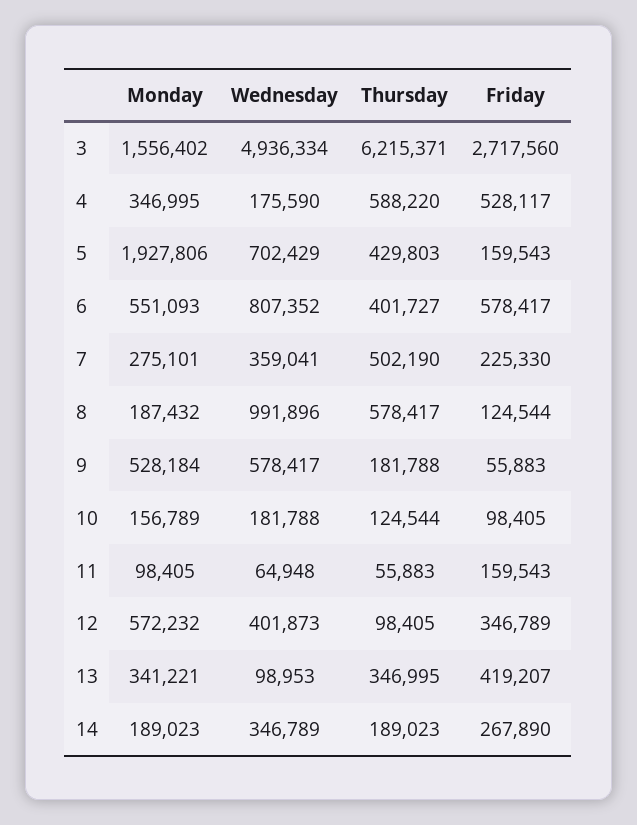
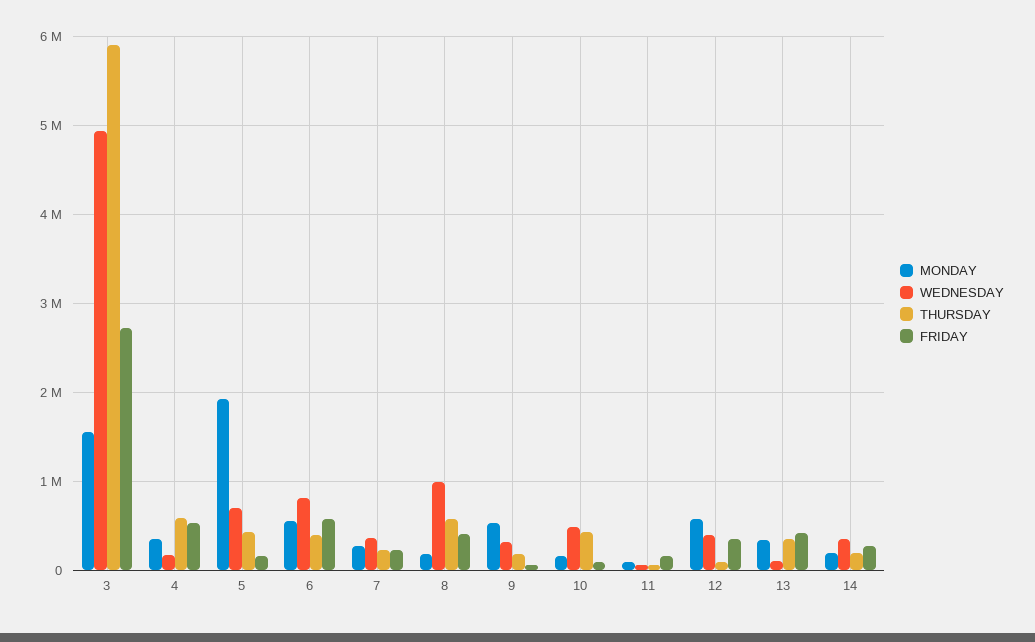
  {
    "Monday": {
      "3": 1556402,
      "4": 346995,
      "5": 1927806,
      "6": 551093,
      "7": 275101,
      "8": 187432,
      "9": 528184,
      "10": 156789,
      "11": 98405,
      "12": 572232,
      "13": 341221,
      "14": 189023
    },
    "Wednesday": {
      "3": 4936334,
      "4": 175590,
      "5": 702429,
      "6": 807352,
      "7": 359041,
      "8": 991896,
-     "9": 578417,
+     "9": 300000,
-     "10": 181788,
+     "10": 500000,
      "11": 64948,
      "12": 401873,
      "13": 98953,
      "14": 346789
    },
    "Thursday": {
-     "3": 6215371,
+     "3": 5900000,
      "4": 588220,
      "5": 429803,
      "6": 401727,
-     "7": 502190,
+     "7": 200000,
      "8": 578417,
      "9": 181788,
-     "10": 124544,
+     "10": 400000,
      "11": 55883,
      "12": 98405,
      "13": 346995,
      "14": 189023
    },
    "Friday": {
      "3": 2717560,
      "4": 528117,
      "5": 159543,
      "6": 578417,
      "7": 225330,
-     "8": 124544,
+     "8": 400000,
      "9": 55883,
      "10": 98405,
      "11": 159543,
      "12": 346789,
      "13": 419207,
      "14": 267890
    }
  }

